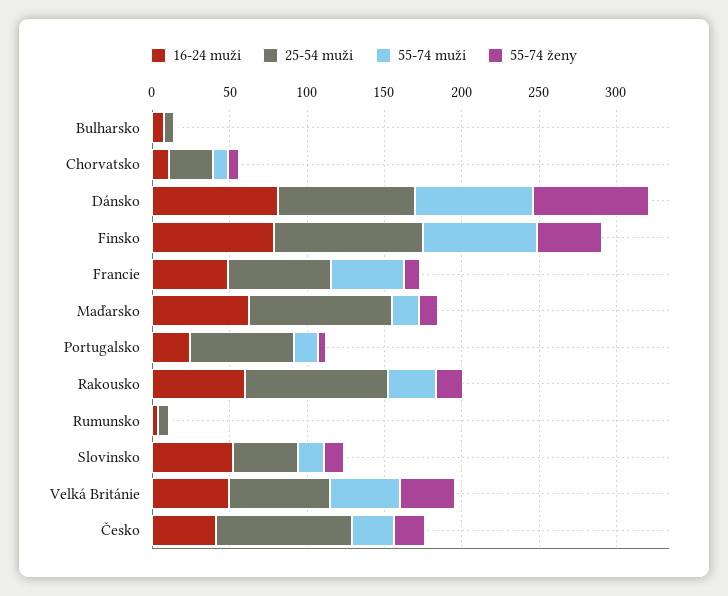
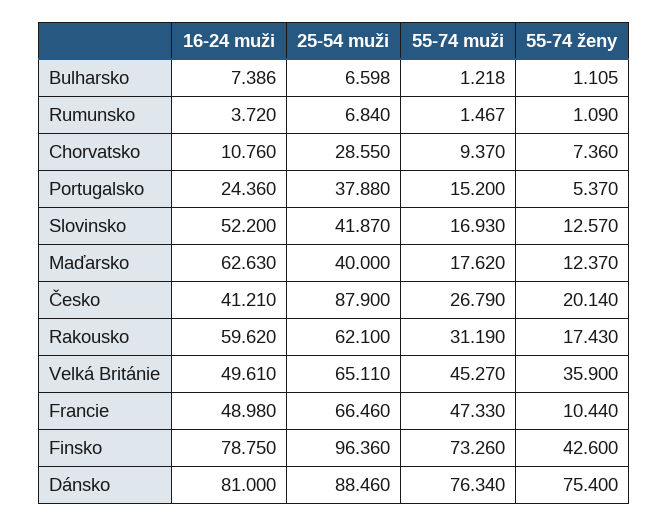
  {
    "16-24 muži": {
      "Bulharsko": 7.386,
      "Chorvatsko": 10.76,
      "Dánsko": 81,
      "Finsko": 78.75,
      "Francie": 48.98,
      "Maďarsko": 62.63,
      "Portugalsko": 24.36,
      "Rakousko": 59.62,
      "Rumunsko": 3.72,
      "Slovinsko": 52.2,
      "Velká Británie": 49.61,
      "Česko": 41.21
    },
    "25-54 muži": {
      "Bulharsko": 6.598,
      "Chorvatsko": 28.55,
      "Dánsko": 88.46,
      "Finsko": 96.36,
      "Francie": 66.46,
-     "Maďarsko": 90,
+     "Maďarsko": 40,
-     "Portugalsko": 70,
+     "Portugalsko": 37.88,
-     "Rakousko": 90,
+     "Rakousko": 62.1,
      "Rumunsko": 6.84,
      "Slovinsko": 41.87,
      "Velká Británie": 65.11,
      "Česko": 87.9
    },
    "55-74 muži": {
      "Bulharsko": 1.218,
      "Chorvatsko": 9.37,
      "Dánsko": 76.34,
      "Finsko": 73.26,
      "Francie": 47.33,
      "Maďarsko": 17.62,
      "Portugalsko": 15.2,
      "Rakousko": 31.19,
      "Rumunsko": 1.467,
      "Slovinsko": 16.93,
      "Velká Británie": 45.27,
      "Česko": 26.79
    },
    "55-74 ženy": {
      "Bulharsko": 1.105,
      "Chorvatsko": 7.36,
      "Dánsko": 75.4,
      "Finsko": 42.6,
      "Francie": 10.44,
      "Maďarsko": 12.37,
      "Portugalsko": 5.37,
      "Rakousko": 17.43,
      "Rumunsko": 1.09,
      "Slovinsko": 12.57,
      "Velká Británie": 35.9,
      "Česko": 20.14
    }
  }

